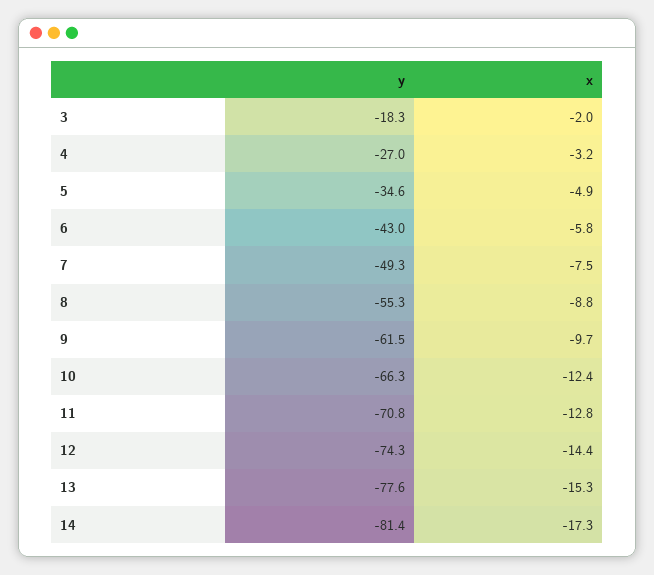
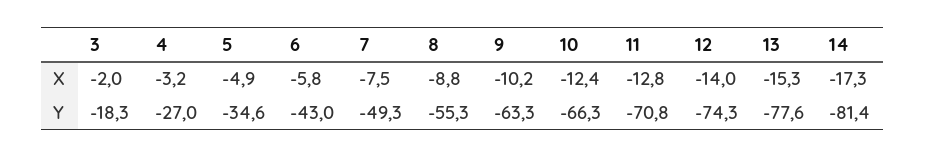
  {
    "y": {
      "3": -18.3,
      "4": -27,
      "5": -34.6,
      "6": -43,
      "7": -49.3,
      "8": -55.3,
-     "9": -61.5,
+     "9": -63.3,
      "10": -66.3,
      "11": -70.8,
      "12": -74.3,
      "13": -77.6,
      "14": -81.4
    },
    "x": {
      "3": -2,
      "4": -3.2,
      "5": -4.9,
      "6": -5.8,
      "7": -7.5,
      "8": -8.8,
-     "9": -9.7,
+     "9": -10.2,
      "10": -12.4,
      "11": -12.8,
-     "12": -14.4,
+     "12": -14,
      "13": -15.3,
      "14": -17.3
    }
  }

